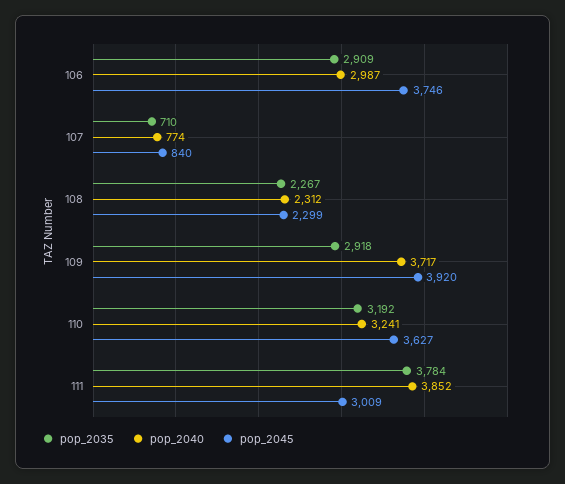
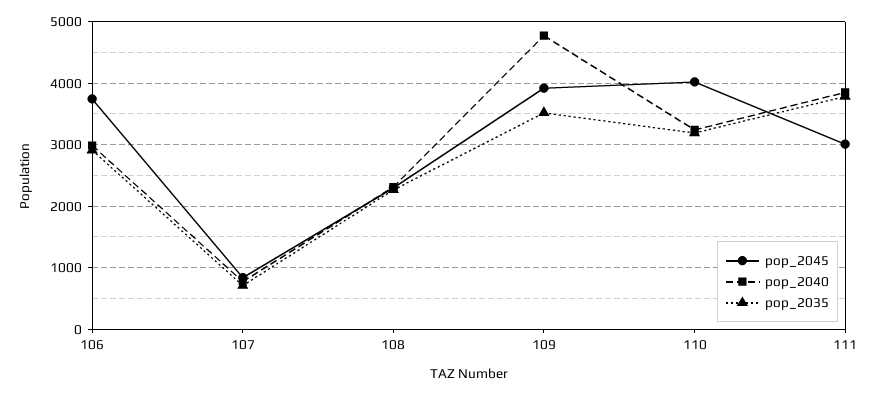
  {
    "pop_2035": {
      "106": 2909,
      "107": 710,
      "108": 2267,
-     "109": 2918,
+     "109": 3500,
      "110": 3192,
      "111": 3784
    },
    "pop_2040": {
      "106": 2987,
      "107": 774,
      "108": 2312,
-     "109": 3717,
+     "109": 4800,
      "110": 3241,
      "111": 3852
    },
    "pop_2045": {
      "106": 3746,
      "107": 840,
      "108": 2299,
      "109": 3920,
-     "110": 3627,
+     "110": 4000,
      "111": 3009
    }
  }

